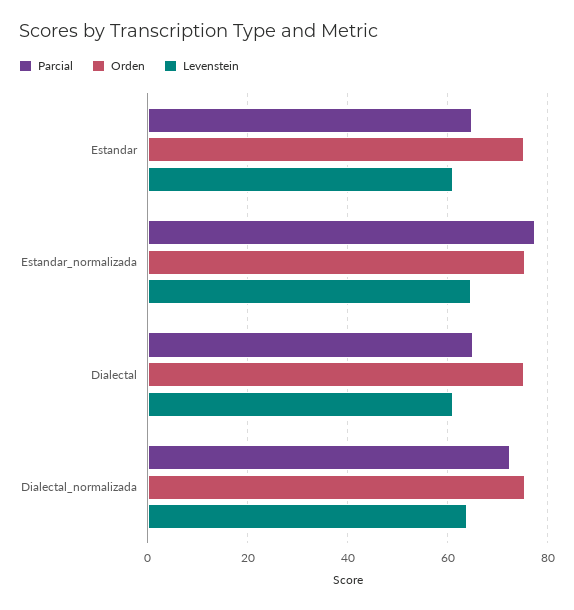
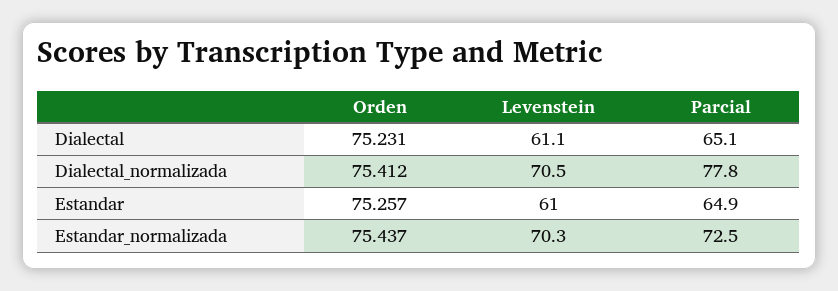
  {
    "Parcial": {
      "Estandar": 64.9,
-     "Estandar_normalizada": 78,
+     "Estandar_normalizada": 72.5,
      "Dialectal": 65.1,
-     "Dialectal_normalizada": 72
+     "Dialectal_normalizada": 77.8
    },
    "Orden": {
      "Estandar": 75.257,
      "Estandar_normalizada": 75.437,
      "Dialectal": 75.231,
      "Dialectal_normalizada": 75.412
    },
    "Levenstein": {
      "Estandar": 61,
-     "Estandar_normalizada": 64,
+     "Estandar_normalizada": 70.3,
      "Dialectal": 61.1,
-     "Dialectal_normalizada": 64
+     "Dialectal_normalizada": 70.5
    }
  }

